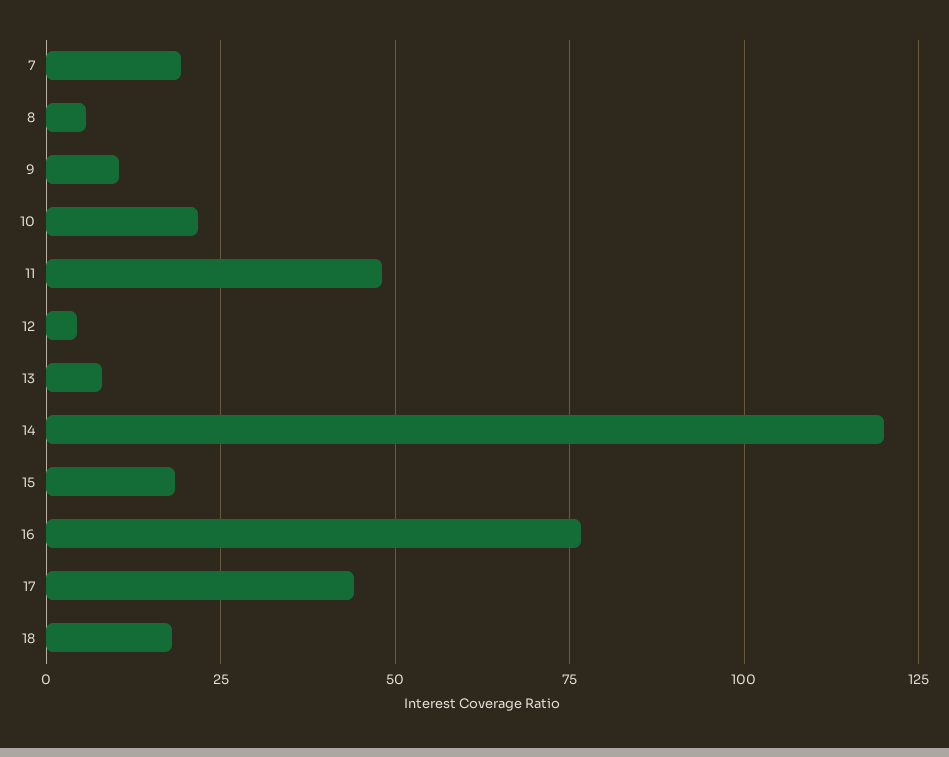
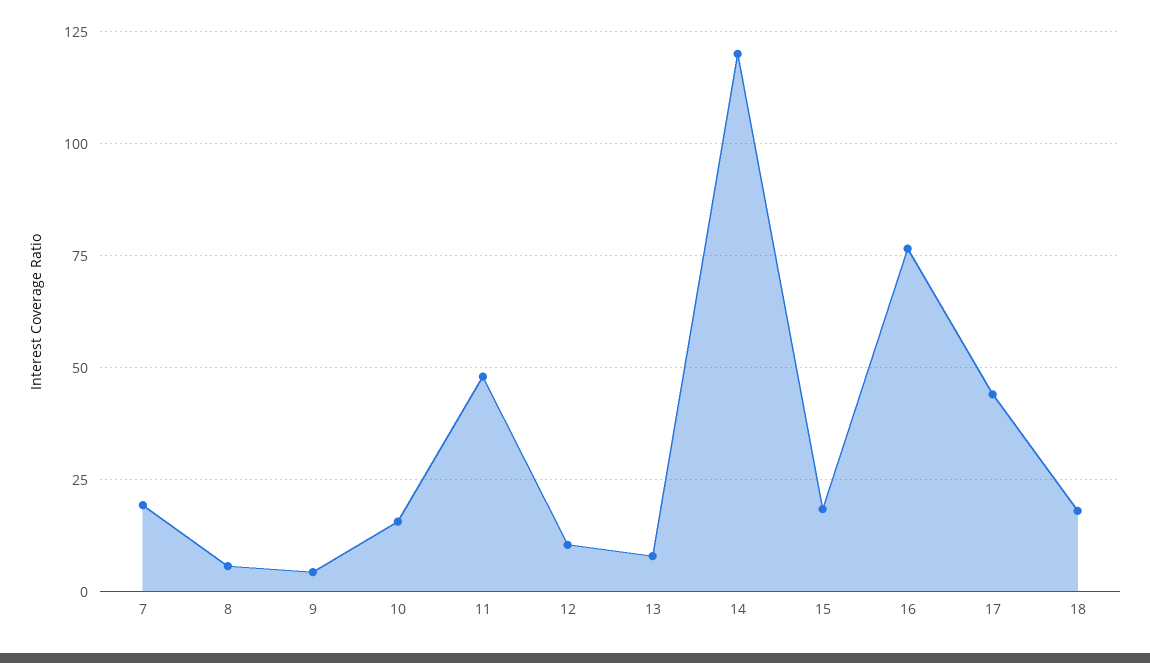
  {
    "7": 20,
    "8": 5,
-   "9": 10,
+   "9": 5,
-   "10": 22.5,
+   "10": 15,
    "11": 47.5,
-   "12": 5,
+   "12": 10,
    "13": 7.5,
    "14": 120,
    "15": 17.5,
    "16": 77.5,
    "17": 45,
    "18": 17.5
  }

